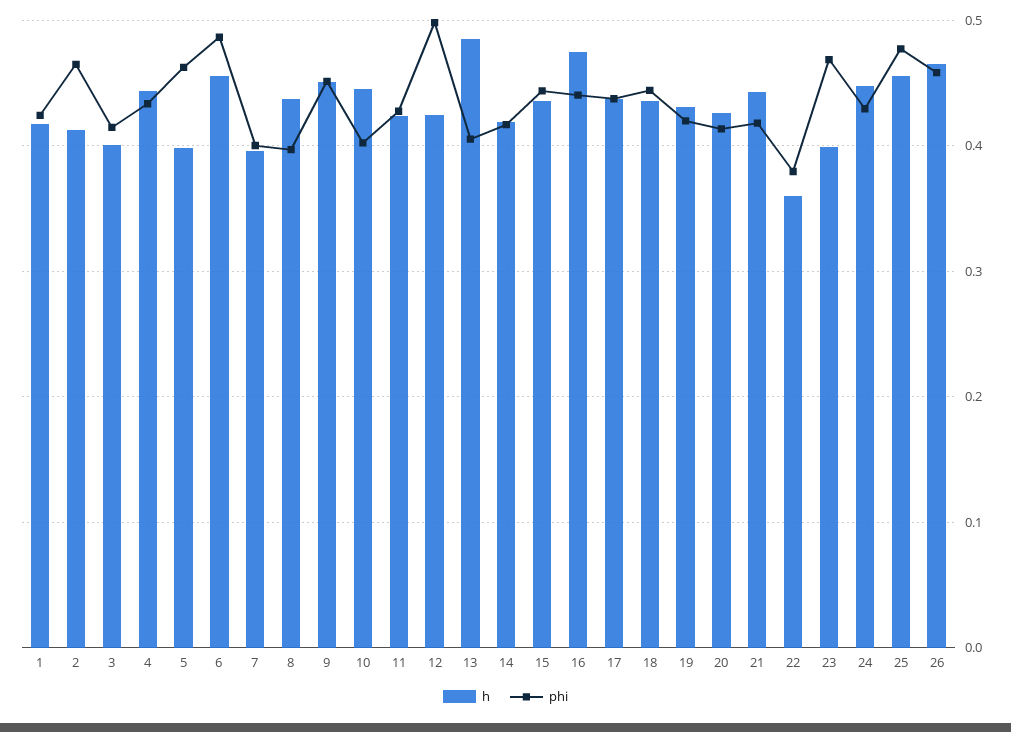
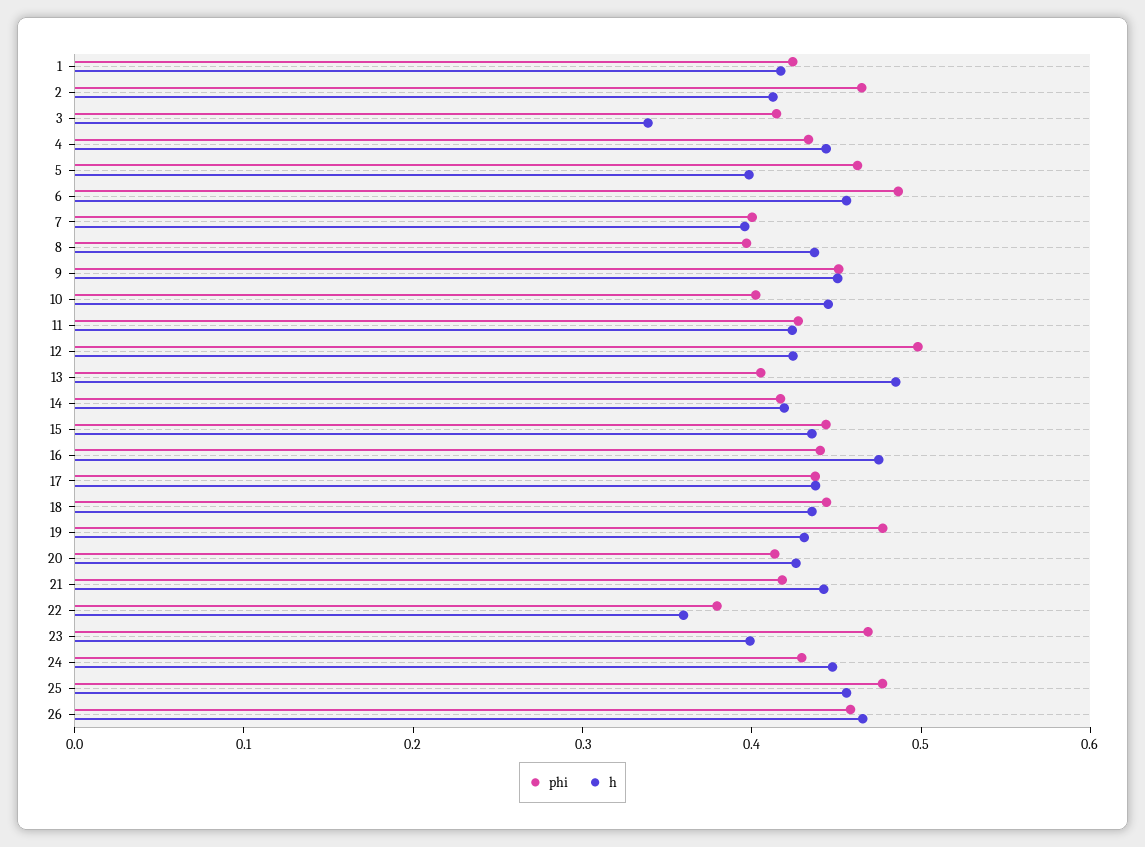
  {
    "h": {
      "1": 0.42,
      "2": 0.41,
-     "3": 0.4,
+     "3": 0.34,
      "4": 0.44,
      "5": 0.4,
      "6": 0.46,
      "7": 0.4,
      "8": 0.44,
      "9": 0.45,
      "10": 0.45,
      "11": 0.42,
      "12": 0.42,
      "13": 0.49,
      "14": 0.42,
      "15": 0.44,
      "16": 0.48,
      "17": 0.44,
      "18": 0.44,
      "19": 0.43,
      "20": 0.43,
      "21": 0.44,
      "22": 0.36,
      "23": 0.4,
      "24": 0.45,
      "25": 0.46,
      "26": 0.47
    },
    "phi": {
      "1": 0.42,
      "2": 0.46,
      "3": 0.41,
      "4": 0.43,
      "5": 0.46,
      "6": 0.49,
      "7": 0.4,
      "8": 0.4,
      "9": 0.45,
      "10": 0.4,
      "11": 0.43,
      "12": 0.5,
      "13": 0.41,
      "14": 0.42,
      "15": 0.44,
      "16": 0.44,
      "17": 0.44,
      "18": 0.44,
-     "19": 0.42,
+     "19": 0.48,
      "20": 0.41,
      "21": 0.42,
      "22": 0.38,
      "23": 0.47,
      "24": 0.43,
      "25": 0.48,
      "26": 0.46
    }
  }

